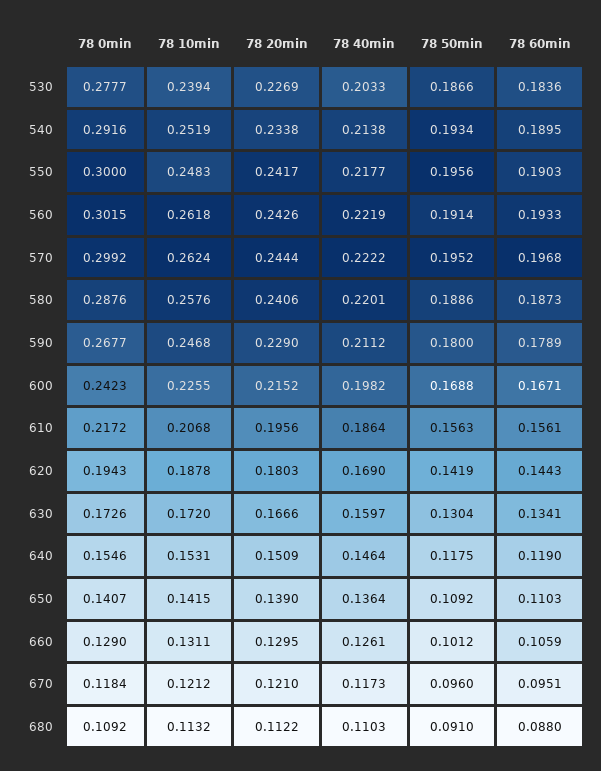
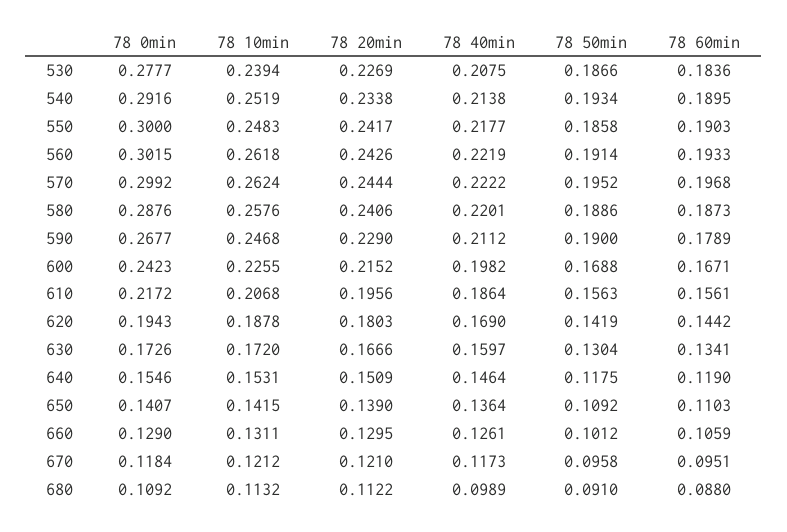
  {
    "78 0min": {
      "530": 0.2777,
      "540": 0.2916,
      "550": 0.3,
      "560": 0.3015,
      "570": 0.2992,
      "580": 0.2876,
      "590": 0.2677,
      "600": 0.2423,
      "610": 0.2172,
      "620": 0.1943,
      "630": 0.1726,
      "640": 0.1546,
      "650": 0.1407,
      "660": 0.129,
      "670": 0.1184,
      "680": 0.1092
    },
    "78 10min": {
      "530": 0.2394,
      "540": 0.2519,
      "550": 0.2483,
      "560": 0.2618,
      "570": 0.2624,
      "580": 0.2576,
      "590": 0.2468,
      "600": 0.2255,
      "610": 0.2068,
      "620": 0.1878,
      "630": 0.172,
      "640": 0.1531,
      "650": 0.1415,
      "660": 0.1311,
      "670": 0.1212,
      "680": 0.1132
    },
    "78 20min": {
      "530": 0.2269,
      "540": 0.2338,
      "550": 0.2417,
      "560": 0.2426,
      "570": 0.2444,
      "580": 0.2406,
      "590": 0.229,
      "600": 0.2152,
      "610": 0.1956,
      "620": 0.1803,
      "630": 0.1666,
      "640": 0.1509,
      "650": 0.139,
      "660": 0.1295,
      "670": 0.121,
      "680": 0.1122
    },
    "78 40min": {
-     "530": 0.2033,
+     "530": 0.2075,
      "540": 0.2138,
      "550": 0.2177,
      "560": 0.2219,
      "570": 0.2222,
      "580": 0.2201,
      "590": 0.2112,
      "600": 0.1982,
      "610": 0.1864,
      "620": 0.169,
      "630": 0.1597,
      "640": 0.1464,
      "650": 0.1364,
      "660": 0.1261,
      "670": 0.1173,
-     "680": 0.1103
+     "680": 0.0989
    },
    "78 50min": {
      "530": 0.1866,
      "540": 0.1934,
-     "550": 0.1956,
+     "550": 0.1858,
      "560": 0.1914,
      "570": 0.1952,
      "580": 0.1886,
-     "590": 0.18,
+     "590": 0.19,
      "600": 0.1688,
      "610": 0.1563,
      "620": 0.1419,
      "630": 0.1304,
      "640": 0.1175,
      "650": 0.1092,
      "660": 0.1012,
-     "670": 0.096,
+     "670": 0.0958,
      "680": 0.091
    },
    "78 60min": {
      "530": 0.1836,
      "540": 0.1895,
      "550": 0.1903,
      "560": 0.1933,
      "570": 0.1968,
      "580": 0.1873,
      "590": 0.1789,
      "600": 0.1671,
      "610": 0.1561,
-     "620": 0.1443,
+     "620": 0.1442,
      "630": 0.1341,
      "640": 0.119,
      "650": 0.1103,
      "660": 0.1059,
      "670": 0.0951,
      "680": 0.088
    }
  }

